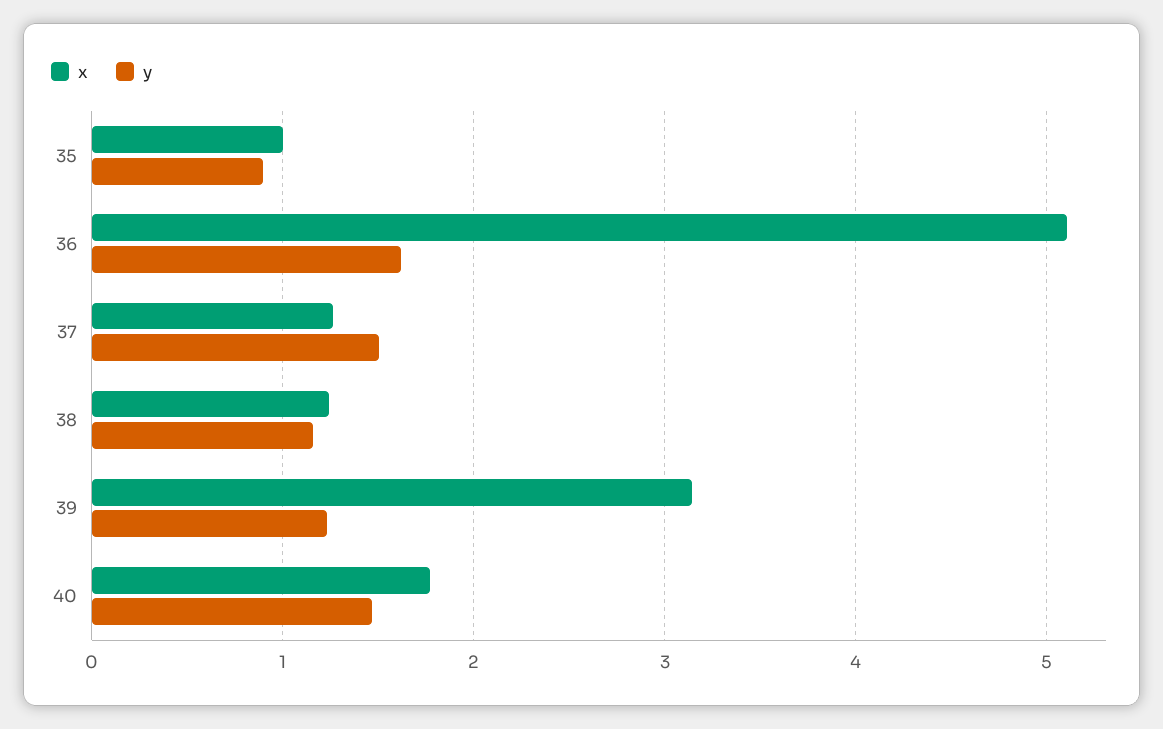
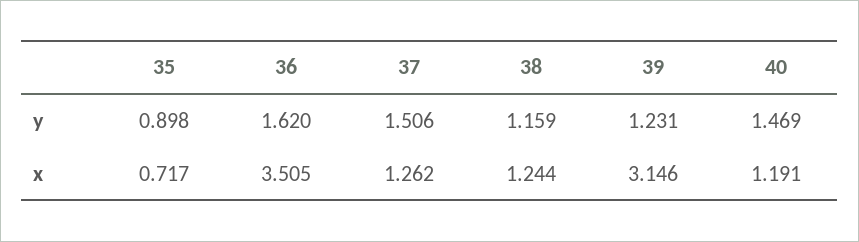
  {
    "x": {
-     "35": 1,
+     "35": 0.717,
-     "36": 5.1,
+     "36": 3.505,
      "37": 1.262,
      "38": 1.244,
      "39": 3.146,
-     "40": 1.8
+     "40": 1.191
    },
    "y": {
      "35": 0.898,
      "36": 1.62,
      "37": 1.506,
      "38": 1.159,
      "39": 1.231,
      "40": 1.469
    }
  }

